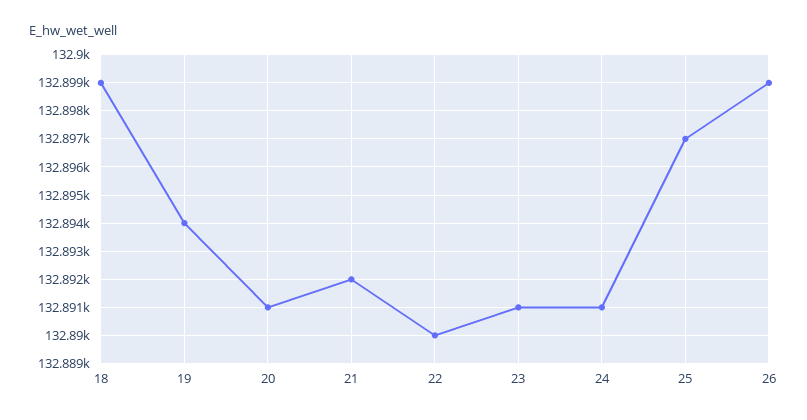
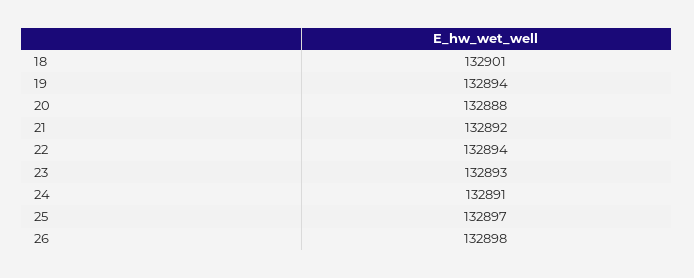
  {
-   "18": 132899,
+   "18": 132901,
    "19": 132894,
-   "20": 132891,
+   "20": 132888,
    "21": 132892,
-   "22": 132890,
+   "22": 132894,
-   "23": 132891,
+   "23": 132893,
    "24": 132891,
    "25": 132897,
-   "26": 132899
+   "26": 132898
  }

